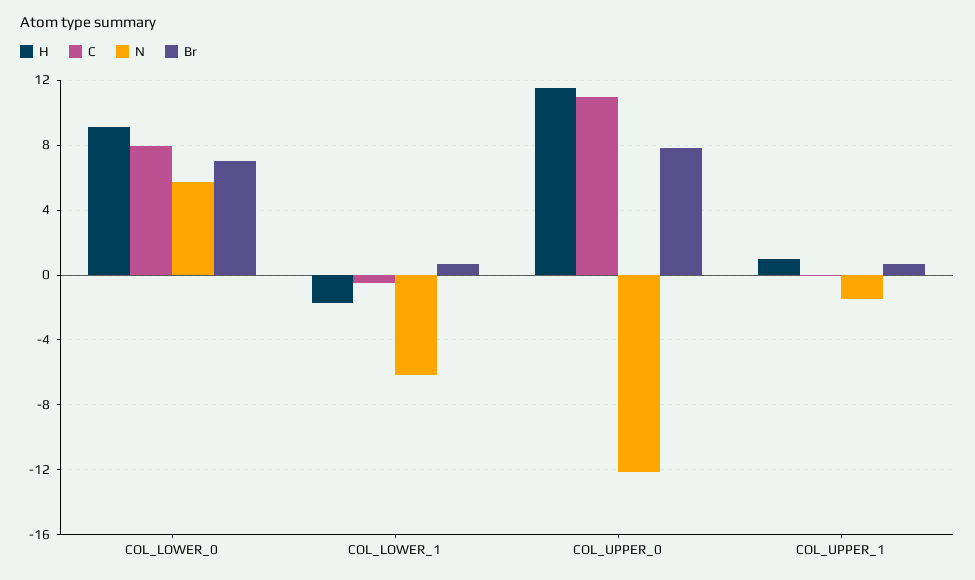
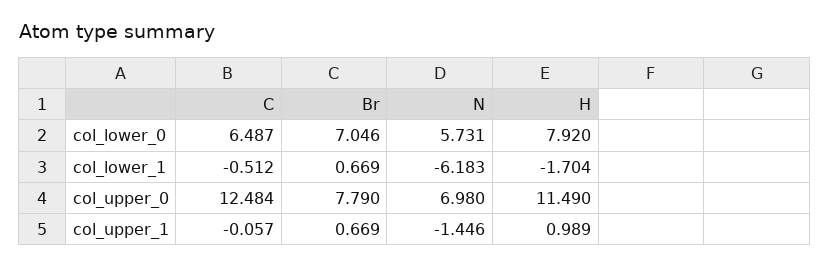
  {
    "H": {
-     "COL_LOWER_0": 9,
+     "COL_LOWER_0": 7.92,
      "COL_LOWER_1": -1.704,
      "COL_UPPER_0": 11.49,
      "COL_UPPER_1": 0.989
    },
    "C": {
-     "COL_LOWER_0": 8,
+     "COL_LOWER_0": 6.487,
      "COL_LOWER_1": -0.512,
-     "COL_UPPER_0": 11,
+     "COL_UPPER_0": 12.484,
      "COL_UPPER_1": -0.057
    },
    "N": {
      "COL_LOWER_0": 5.731,
      "COL_LOWER_1": -6.183,
-     "COL_UPPER_0": -12,
+     "COL_UPPER_0": 6.98,
      "COL_UPPER_1": -1.446
    },
    "Br": {
      "COL_LOWER_0": 7.046,
      "COL_LOWER_1": 0.669,
      "COL_UPPER_0": 7.79,
      "COL_UPPER_1": 0.669
    }
  }

